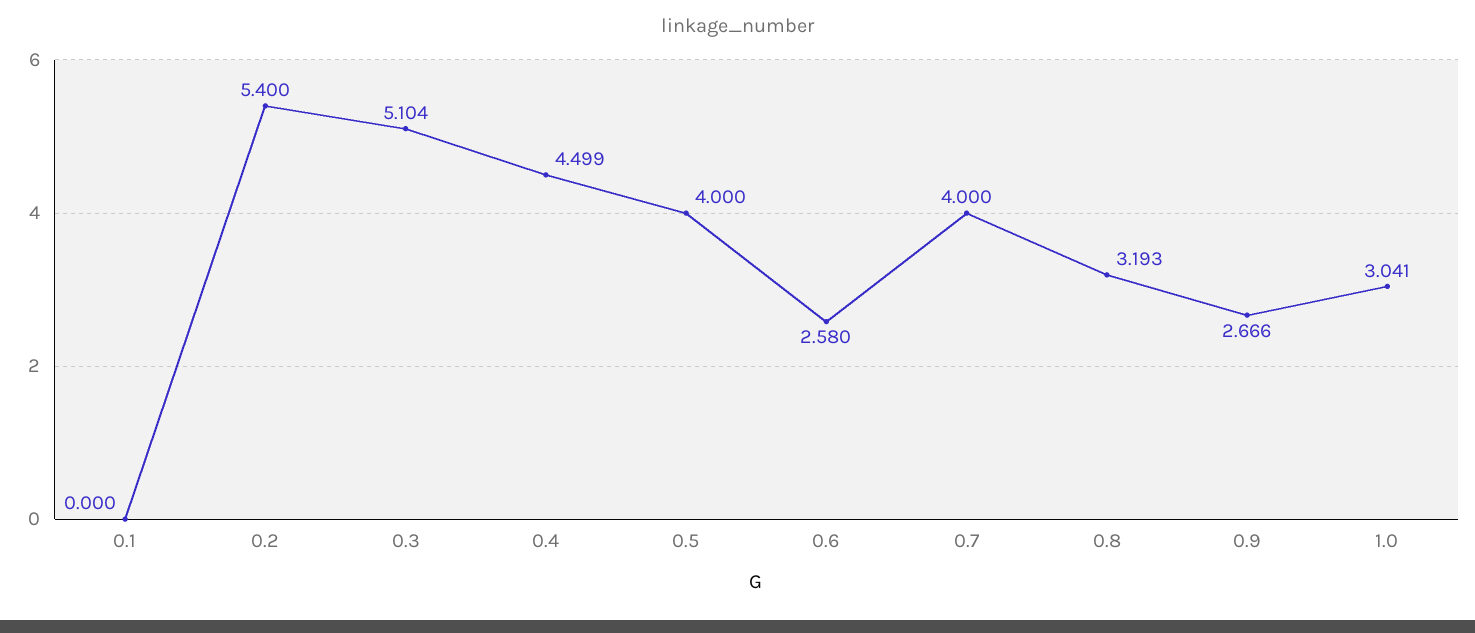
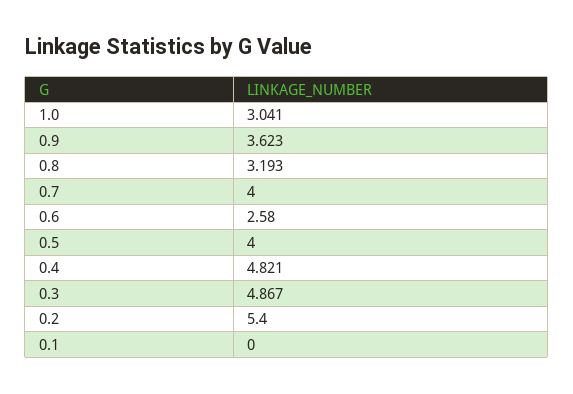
  {
    "0.1": 0,
    "0.2": 5.4,
-   "0.3": 5.104,
+   "0.3": 4.867,
-   "0.4": 4.499,
+   "0.4": 4.821,
    "0.5": 4,
    "0.6": 2.58,
    "0.7": 4,
    "0.8": 3.193,
-   "0.9": 2.666,
+   "0.9": 3.623,
    "1.0": 3.041
  }

